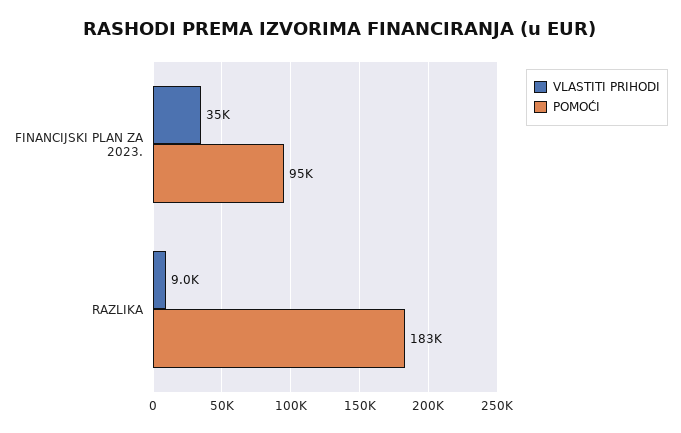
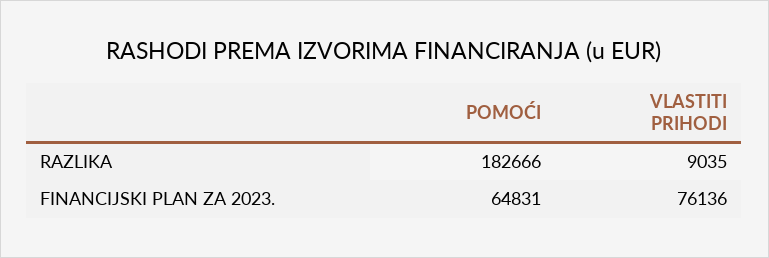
  {
    "VLASTITI PRIHODI": {
-     "FINANCIJSKI PLAN ZA 2023.": 35000,
+     "FINANCIJSKI PLAN ZA 2023.": 76136,
      "RAZLIKA": 9035
    },
    "POMOĆI": {
-     "FINANCIJSKI PLAN ZA 2023.": 95000,
+     "FINANCIJSKI PLAN ZA 2023.": 64831,
      "RAZLIKA": 182666
    }
  }

